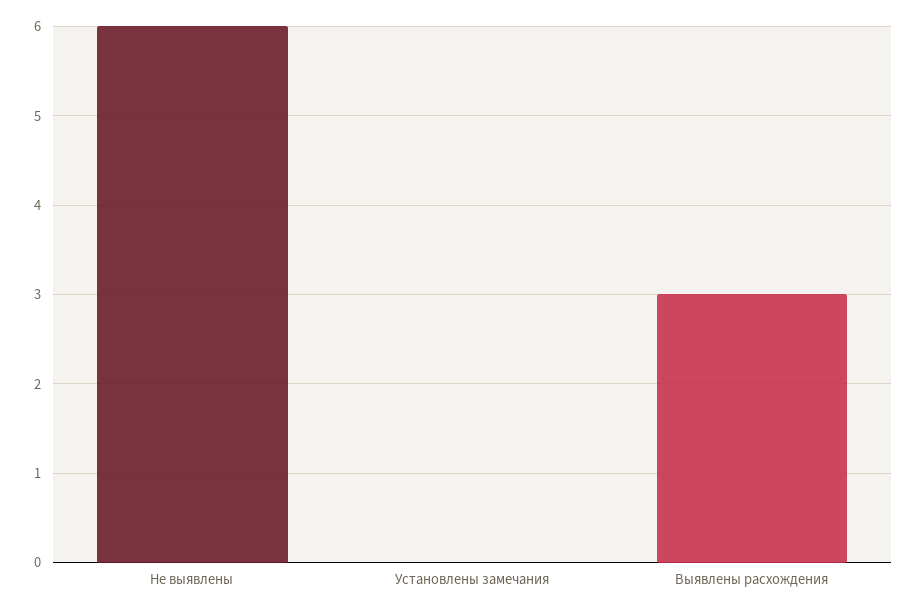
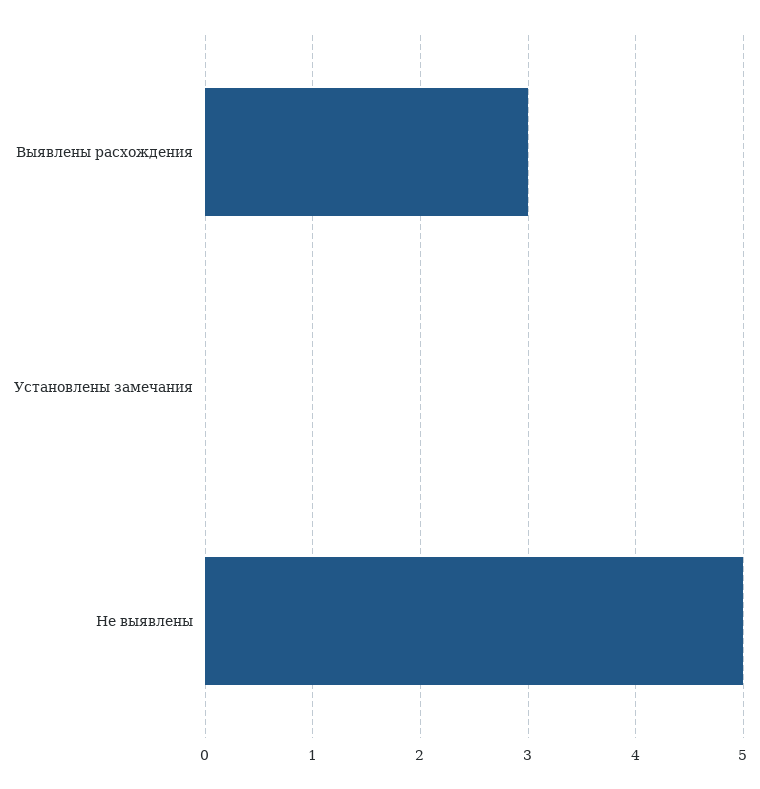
  {
-   "Не выявлены": 6,
+   "Не выявлены": 5,
    "Установлены замечания": 0,
    "Выявлены расхождения": 3
  }

